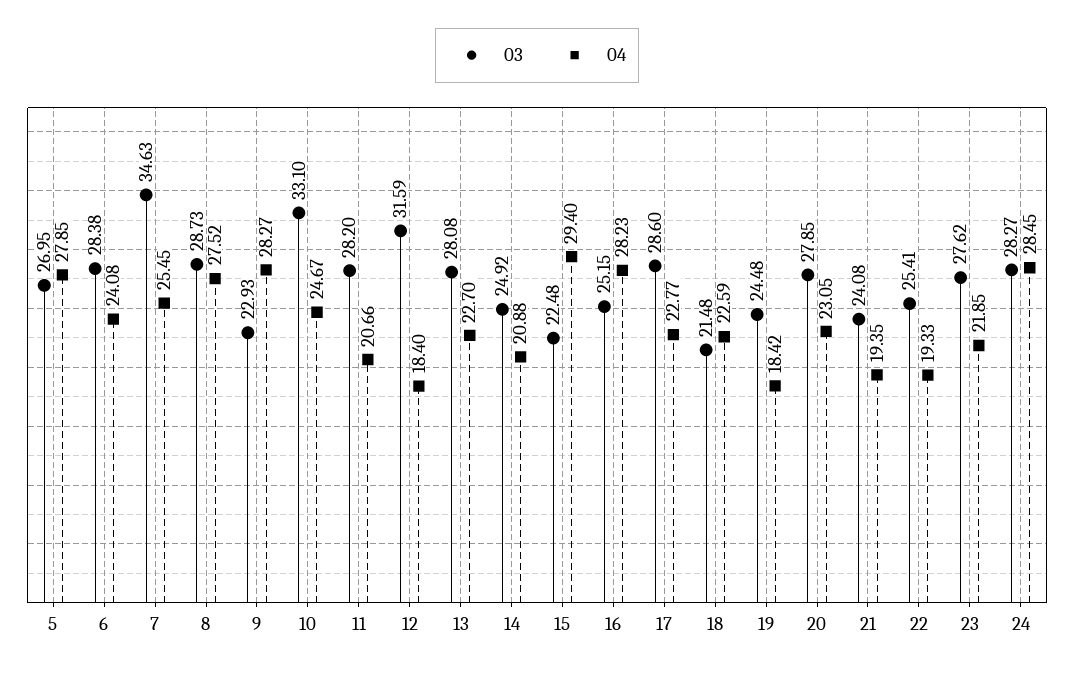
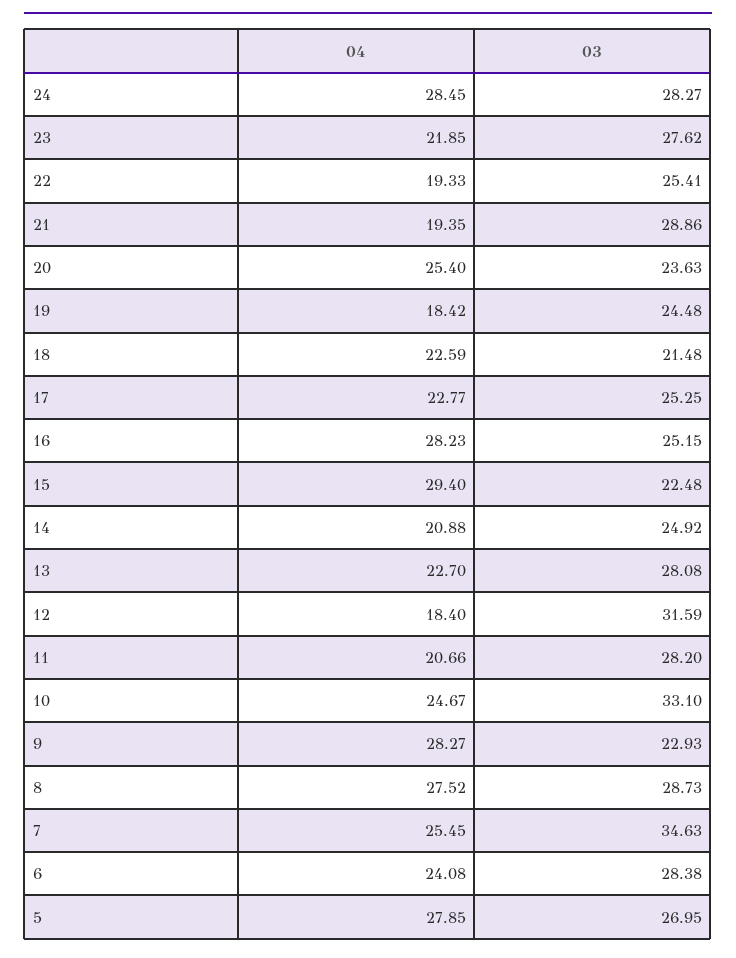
  {
    "03": {
      "5": 26.95,
      "6": 28.38,
      "7": 34.63,
      "8": 28.73,
      "9": 22.93,
      "10": 33.1,
      "11": 28.2,
      "12": 31.59,
      "13": 28.08,
      "14": 24.92,
      "15": 22.48,
      "16": 25.15,
-     "17": 28.6,
+     "17": 25.25,
      "18": 21.48,
      "19": 24.48,
-     "20": 27.85,
+     "20": 23.63,
-     "21": 24.08,
+     "21": 28.86,
      "22": 25.41,
      "23": 27.62,
      "24": 28.27
    },
    "04": {
      "5": 27.85,
      "6": 24.08,
      "7": 25.45,
      "8": 27.52,
      "9": 28.27,
      "10": 24.67,
      "11": 20.66,
      "12": 18.4,
      "13": 22.7,
      "14": 20.88,
      "15": 29.4,
      "16": 28.23,
      "17": 22.77,
      "18": 22.59,
      "19": 18.42,
-     "20": 23.05,
+     "20": 25.4,
      "21": 19.35,
      "22": 19.33,
      "23": 21.85,
      "24": 28.45
    }
  }

